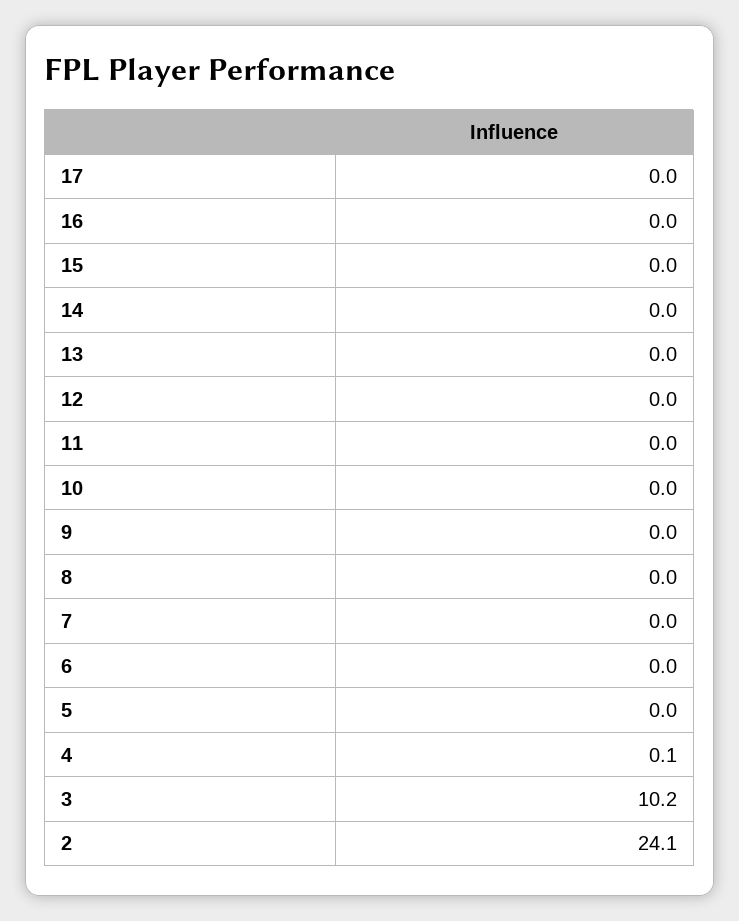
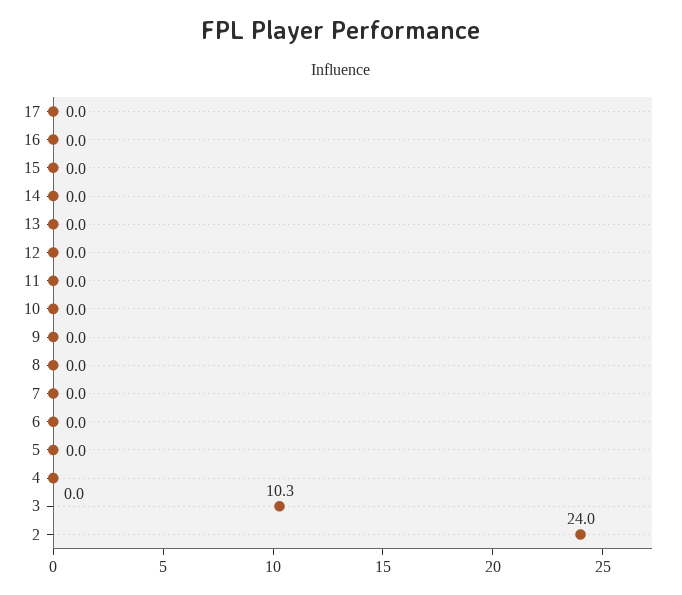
  {
    "17": 0,
    "16": 0,
    "15": 0,
    "14": 0,
    "13": 0,
    "12": 0,
    "11": 0,
    "10": 0,
    "9": 0,
    "8": 0,
    "7": 0,
    "6": 0,
    "5": 0,
-   "4": 0.1,
+   "4": 0,
-   "3": 10.2,
+   "3": 10.3,
-   "2": 24.1
+   "2": 24
  }

